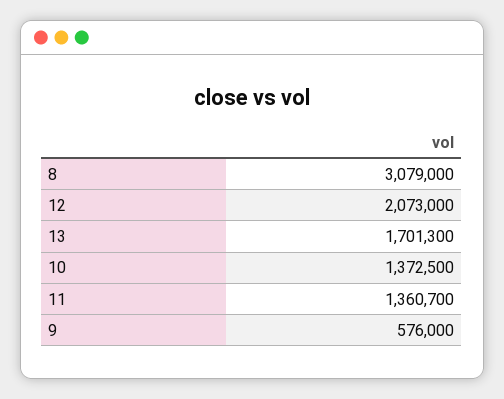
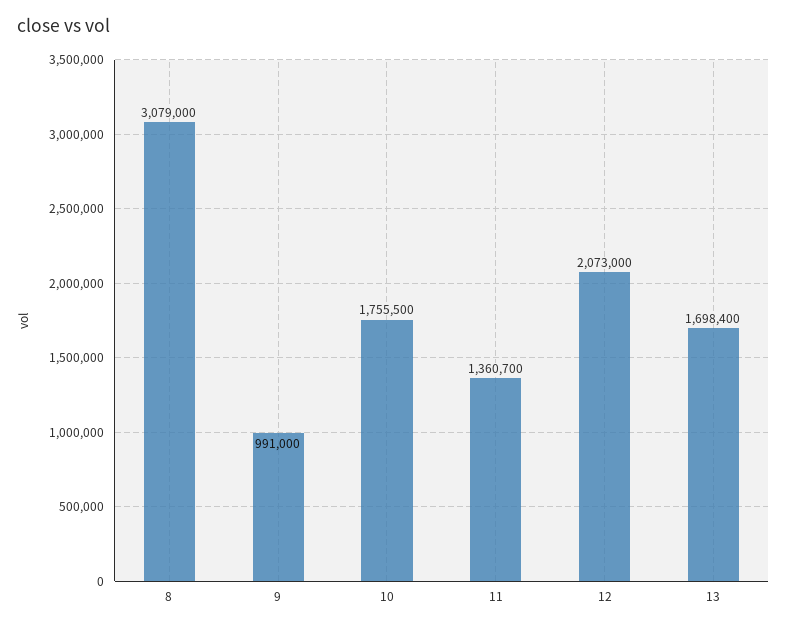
  {
    "8": 3079000,
    "12": 2073000,
-   "13": 1701300,
+   "13": 1698400,
-   "10": 1372500,
+   "10": 1755500,
    "11": 1360700,
-   "9": 576000
+   "9": 991000
  }

